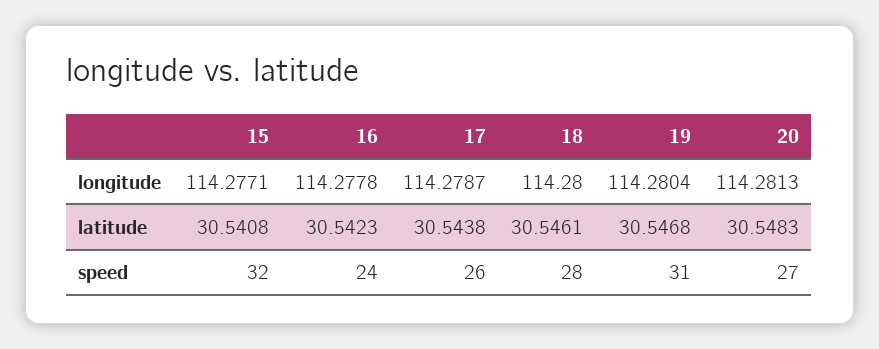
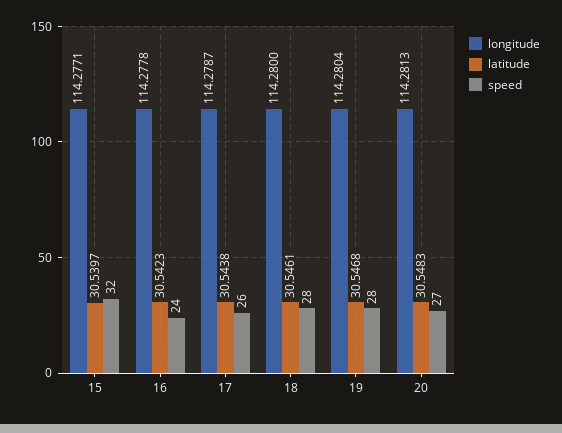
  {
    "longitude": {
      "15": 114.2771,
      "16": 114.2778,
      "17": 114.2787,
      "18": 114.28,
      "19": 114.2804,
      "20": 114.2813
    },
    "latitude": {
-     "15": 30.5408,
+     "15": 30.5397,
      "16": 30.5423,
      "17": 30.5438,
      "18": 30.5461,
      "19": 30.5468,
      "20": 30.5483
    },
    "speed": {
      "15": 32,
      "16": 24,
      "17": 26,
      "18": 28,
-     "19": 31,
+     "19": 28,
      "20": 27
    }
  }

